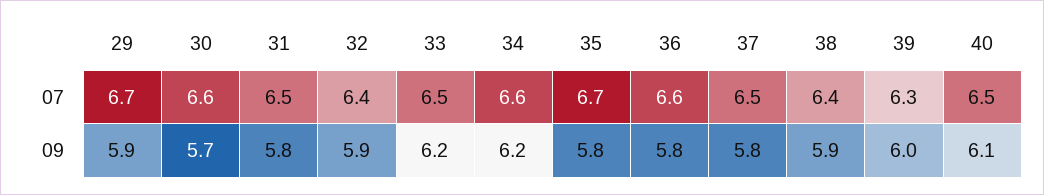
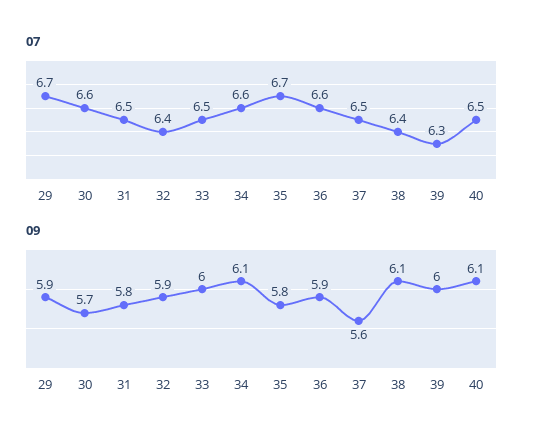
  {
    "07": {
      "29": 6.7,
      "30": 6.6,
      "31": 6.5,
      "32": 6.4,
      "33": 6.5,
      "34": 6.6,
      "35": 6.7,
      "36": 6.6,
      "37": 6.5,
      "38": 6.4,
      "39": 6.3,
      "40": 6.5
    },
    "09": {
      "29": 5.9,
      "30": 5.7,
      "31": 5.8,
      "32": 5.9,
-     "33": 6.2,
+     "33": 6,
-     "34": 6.2,
+     "34": 6.1,
      "35": 5.8,
-     "36": 5.8,
+     "36": 5.9,
-     "37": 5.8,
+     "37": 5.6,
-     "38": 5.9,
+     "38": 6.1,
      "39": 6,
      "40": 6.1
    }
  }

